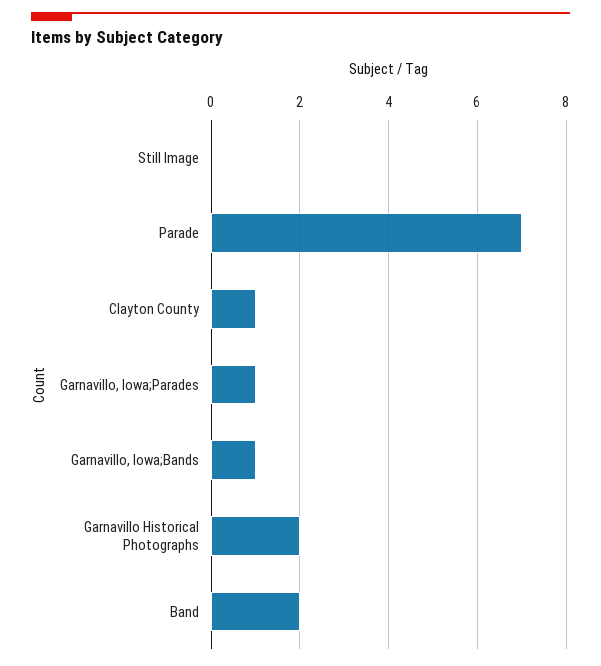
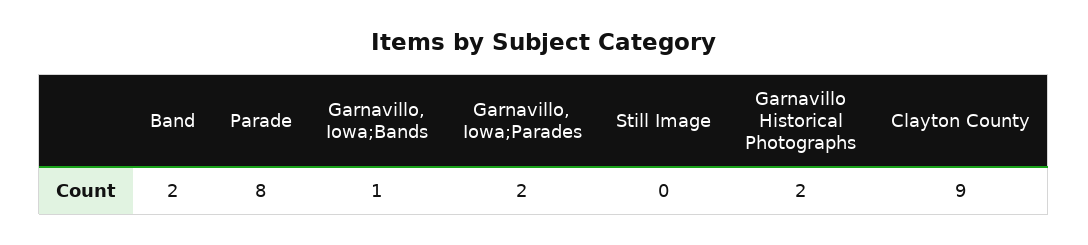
  {
    "Still Image": 0,
-   "Parade": 7,
+   "Parade": 8,
-   "Clayton County": 1,
+   "Clayton County": 9,
-   "Garnavillo, Iowa;Parades": 1,
+   "Garnavillo, Iowa;Parades": 2,
    "Garnavillo, Iowa;Bands": 1,
    "Garnavillo Historical Photographs": 2,
    "Band": 2
  }

